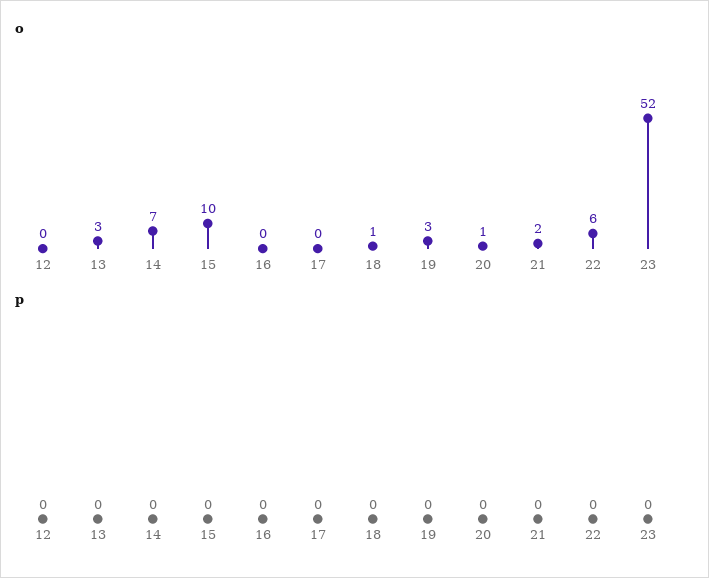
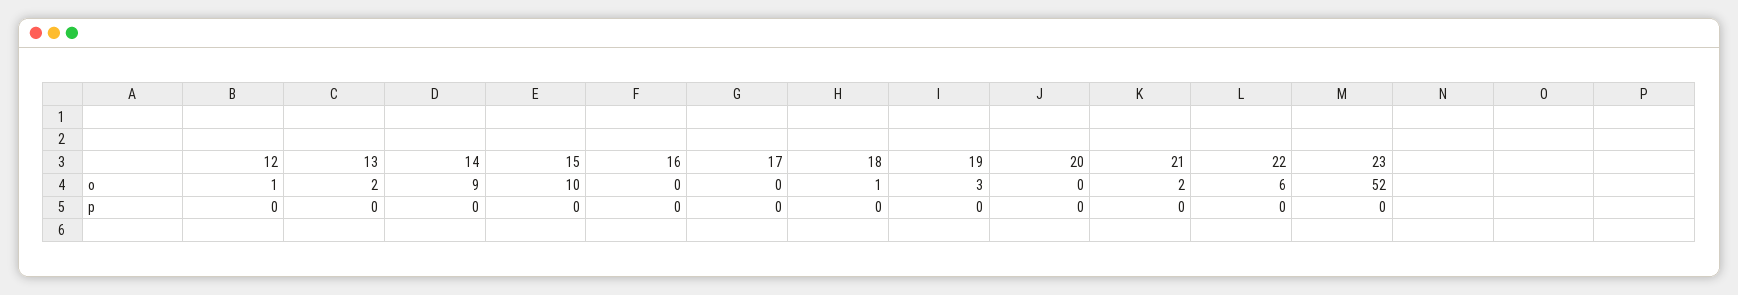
  {
    "o": {
-     "12": 0,
+     "12": 1,
-     "13": 3,
+     "13": 2,
-     "14": 7,
+     "14": 9,
      "15": 10,
      "16": 0,
      "17": 0,
      "18": 1,
      "19": 3,
-     "20": 1,
+     "20": 0,
      "21": 2,
      "22": 6,
      "23": 52
    },
    "p": {
      "12": 0,
      "13": 0,
      "14": 0,
      "15": 0,
      "16": 0,
      "17": 0,
      "18": 0,
      "19": 0,
      "20": 0,
      "21": 0,
      "22": 0,
      "23": 0
    }
  }

